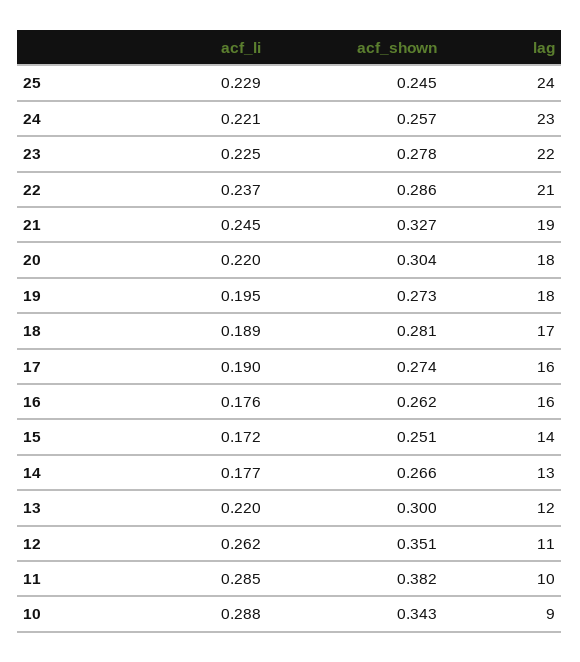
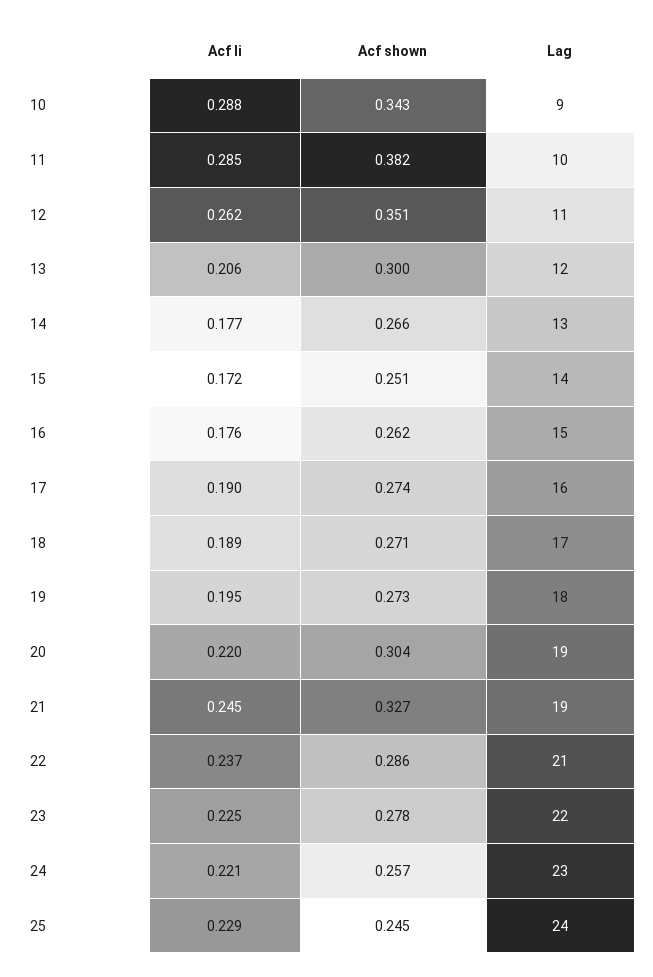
  {
    "acf_li": {
      "25": 0.229,
      "24": 0.221,
      "23": 0.225,
      "22": 0.237,
      "21": 0.245,
      "20": 0.22,
      "19": 0.195,
      "18": 0.189,
      "17": 0.19,
      "16": 0.176,
      "15": 0.172,
      "14": 0.177,
-     "13": 0.22,
+     "13": 0.206,
      "12": 0.262,
      "11": 0.285,
      "10": 0.288
    },
    "acf_shown": {
      "25": 0.245,
      "24": 0.257,
      "23": 0.278,
      "22": 0.286,
      "21": 0.327,
      "20": 0.304,
      "19": 0.273,
-     "18": 0.281,
+     "18": 0.271,
      "17": 0.274,
      "16": 0.262,
      "15": 0.251,
      "14": 0.266,
      "13": 0.3,
      "12": 0.351,
      "11": 0.382,
      "10": 0.343
    },
    "lag": {
      "25": 24,
      "24": 23,
      "23": 22,
      "22": 21,
      "21": 19,
-     "20": 18,
+     "20": 19,
      "19": 18,
      "18": 17,
      "17": 16,
-     "16": 16,
+     "16": 15,
      "15": 14,
      "14": 13,
      "13": 12,
      "12": 11,
      "11": 10,
      "10": 9
    }
  }

